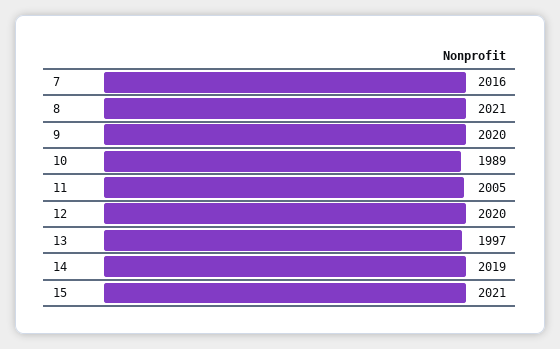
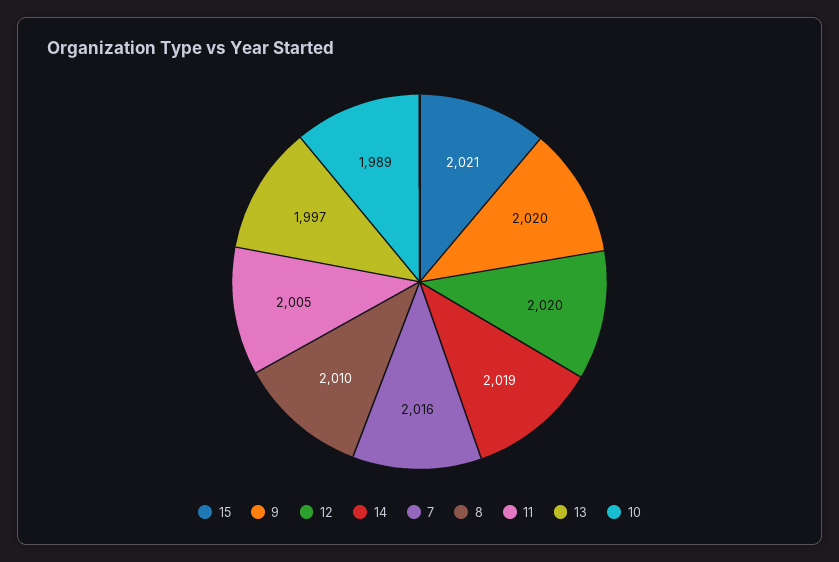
  {
    "7": 2016,
-   "8": 2021,
+   "8": 2010,
    "9": 2020,
    "10": 1989,
    "11": 2005,
    "12": 2020,
    "13": 1997,
    "14": 2019,
    "15": 2021
  }

